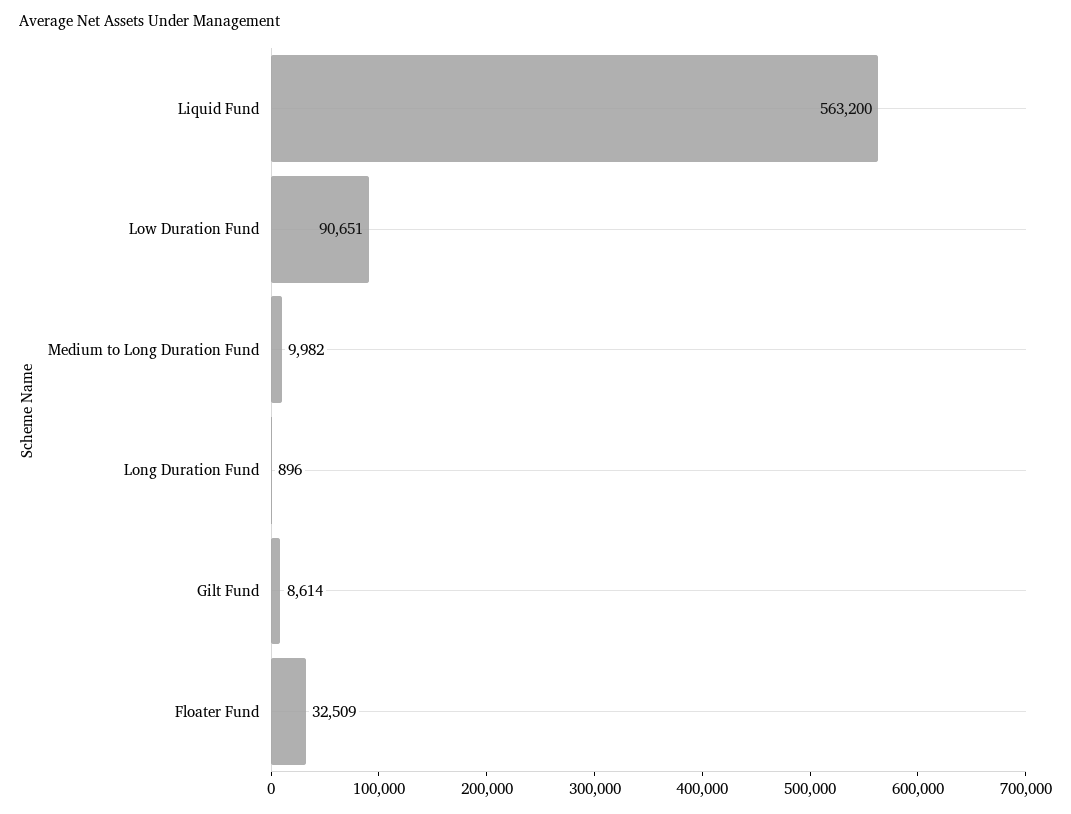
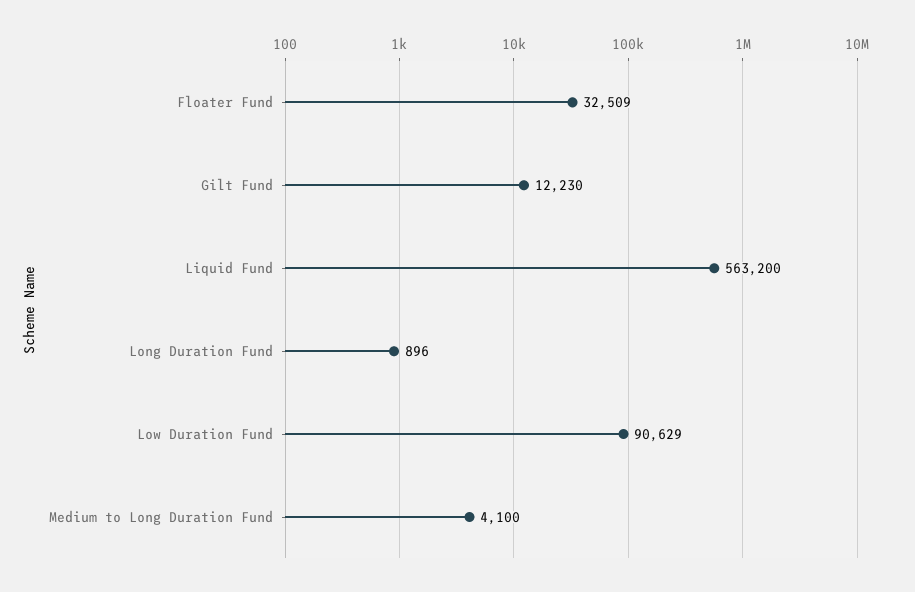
  {
    "Liquid Fund": 563200,
-   "Low Duration Fund": 90651,
+   "Low Duration Fund": 90629,
-   "Medium to Long Duration Fund": 9982,
+   "Medium to Long Duration Fund": 4100,
    "Long Duration Fund": 896,
-   "Gilt Fund": 8614,
+   "Gilt Fund": 12230,
    "Floater Fund": 32509
  }

